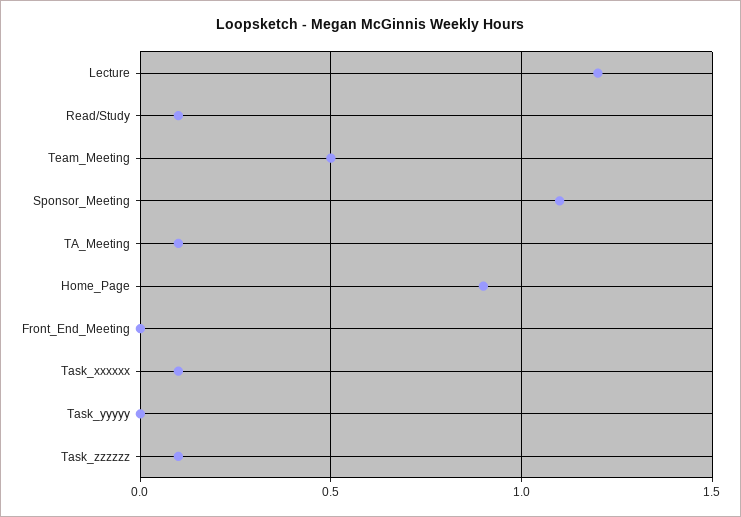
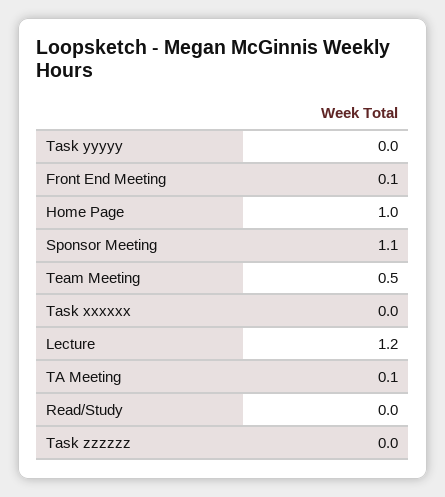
  {
    "Lecture": 1.2,
-   "Read/Study": 0.1,
+   "Read/Study": 0,
    "Team_Meeting": 0.5,
    "Sponsor_Meeting": 1.1,
    "TA_Meeting": 0.1,
-   "Home_Page": 0.9,
+   "Home_Page": 1,
-   "Front_End_Meeting": 0,
+   "Front_End_Meeting": 0.1,
-   "Task_xxxxxx": 0.1,
+   "Task_xxxxxx": 0,
    "Task_yyyyy": 0,
-   "Task_zzzzzz": 0.1
+   "Task_zzzzzz": 0
  }

